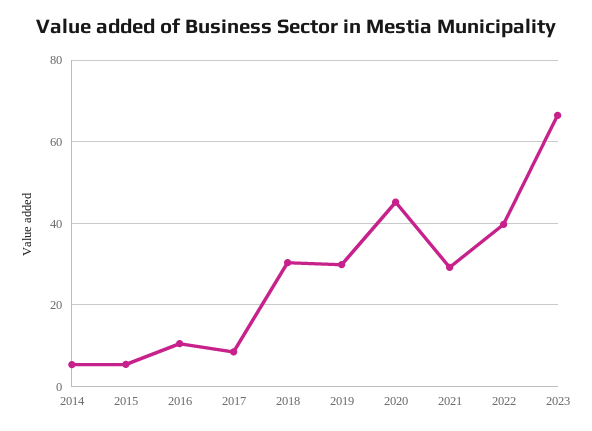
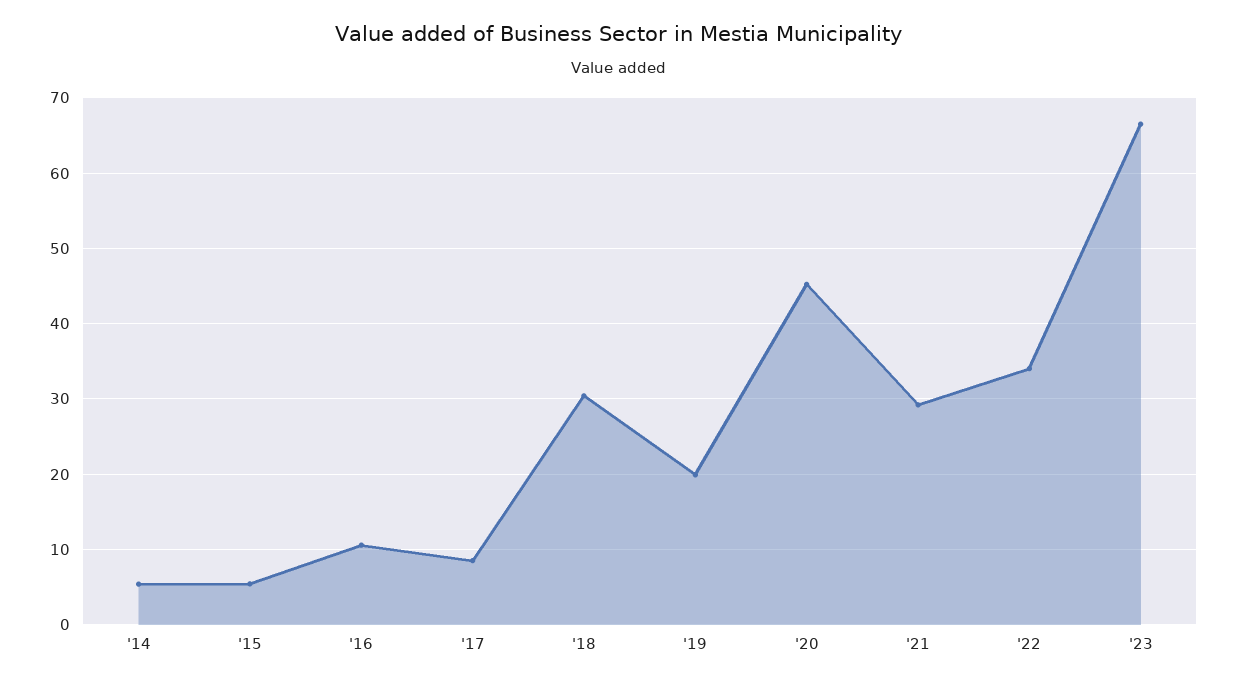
  {
    "2014": 5,
    "2015": 5,
    "2016": 11,
    "2017": 9,
    "2018": 30,
-   "2019": 30,
+   "2019": 20,
    "2020": 45,
    "2021": 29,
-   "2022": 40,
+   "2022": 34,
    "2023": 67
  }

